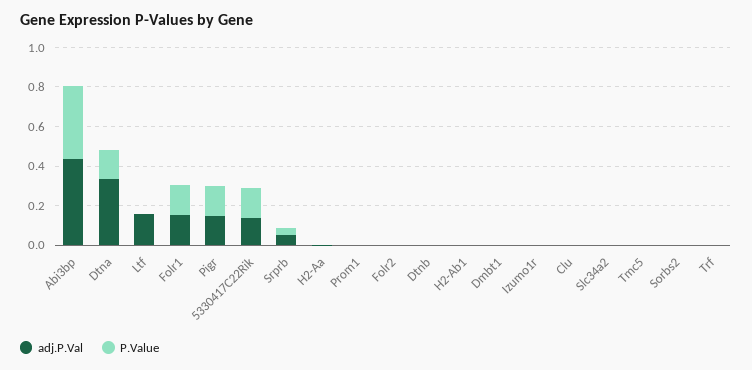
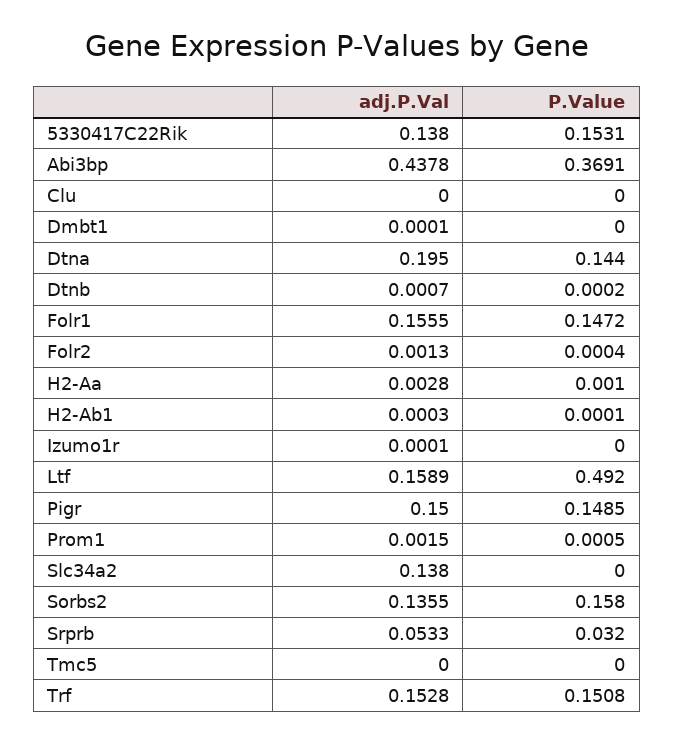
  {
    "adj.P.Val": {
      "Abi3bp": 0.4378,
-     "Dtna": 0.35,
+     "Dtna": 0.195,
      "Ltf": 0.1589,
      "Folr1": 0.1555,
      "Pigr": 0.15,
      "5330417C22Rik": 0.138,
      "Srprb": 0.0533,
      "H2-Aa": 0.0028,
      "Prom1": 0.0015,
      "Folr2": 0.0013,
      "Dtnb": 0.0007,
      "H2-Ab1": 0.0003,
      "Dmbt1": 0.0001,
      "Izumo1r": 0.0001,
      "Clu": 0,
-     "Slc34a2": 0,
+     "Slc34a2": 0.138,
      "Tmc5": 0,
-     "Sorbs2": 0,
+     "Sorbs2": 0.1355,
-     "Trf": 0
+     "Trf": 0.1528
    },
    "P.Value": {
      "Abi3bp": 0.3691,
      "Dtna": 0.144,
-     "Ltf": 0,
+     "Ltf": 0.492,
      "Folr1": 0.1472,
      "Pigr": 0.1485,
      "5330417C22Rik": 0.1531,
      "Srprb": 0.032,
      "H2-Aa": 0.001,
      "Prom1": 0.0005,
      "Folr2": 0.0004,
      "Dtnb": 0.0002,
      "H2-Ab1": 0.0001,
      "Dmbt1": 0,
      "Izumo1r": 0,
      "Clu": 0,
      "Slc34a2": 0,
      "Tmc5": 0,
-     "Sorbs2": 0,
+     "Sorbs2": 0.158,
-     "Trf": 0
+     "Trf": 0.1508
    }
  }

